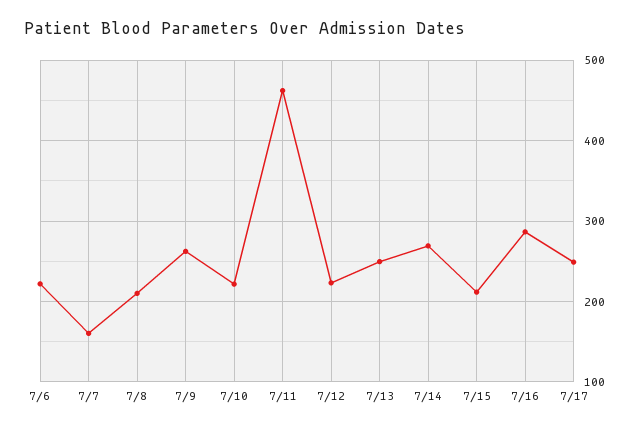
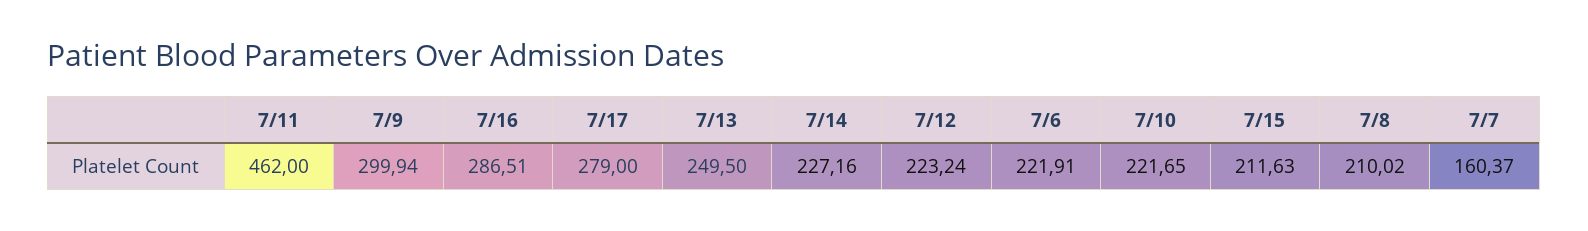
  {
    "7/6": 221.91,
    "7/7": 160.37,
    "7/8": 210.02,
-   "7/9": 260,
+   "7/9": 299.94,
    "7/10": 221.65,
    "7/11": 462,
    "7/12": 223.24,
    "7/13": 249.5,
-   "7/14": 270,
+   "7/14": 227.16,
    "7/15": 211.63,
    "7/16": 286.51,
-   "7/17": 250
+   "7/17": 279
  }

